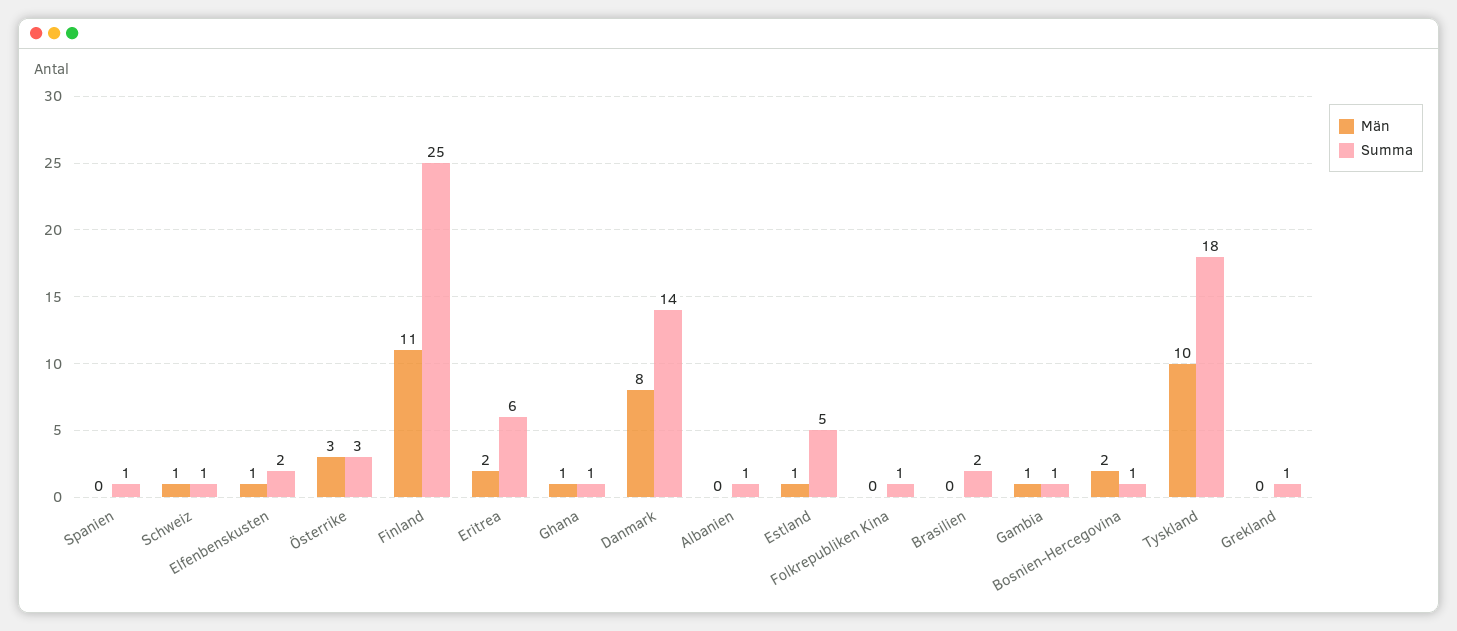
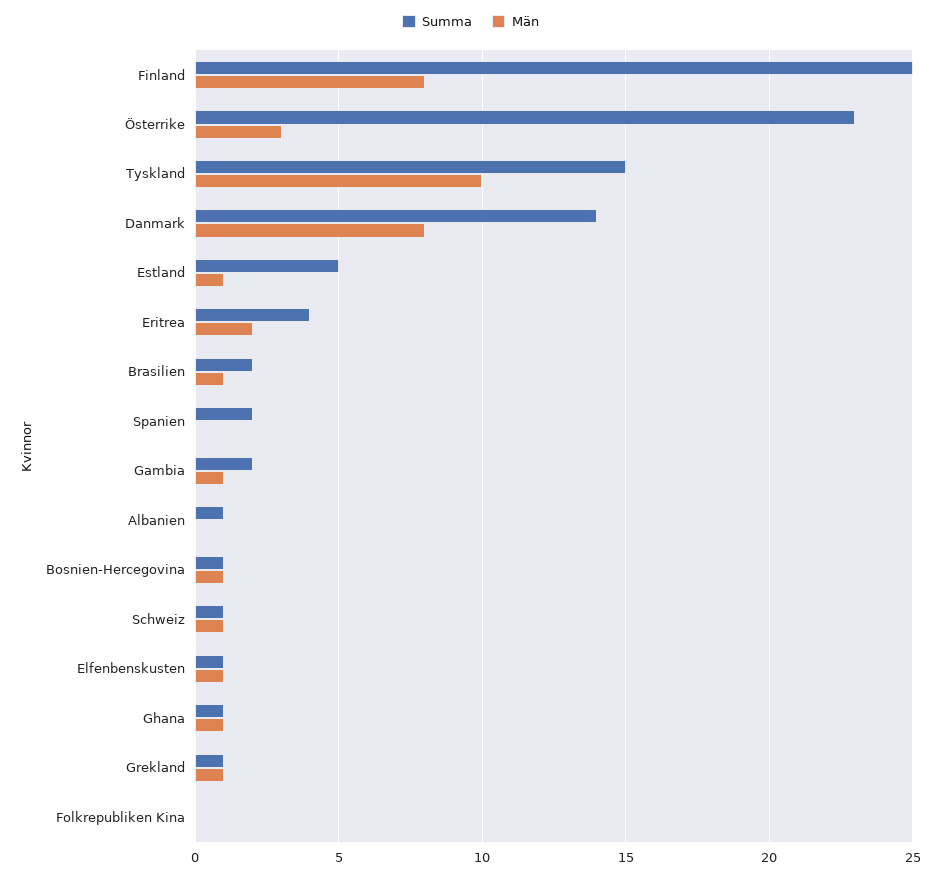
  {
    "Män": {
      "Spanien": 0,
      "Schweiz": 1,
      "Elfenbenskusten": 1,
      "Österrike": 3,
-     "Finland": 11,
+     "Finland": 8,
      "Eritrea": 2,
      "Ghana": 1,
      "Danmark": 8,
      "Albanien": 0,
      "Estland": 1,
      "Folkrepubliken Kina": 0,
-     "Brasilien": 0,
+     "Brasilien": 1,
      "Gambia": 1,
-     "Bosnien-Hercegovina": 2,
+     "Bosnien-Hercegovina": 1,
      "Tyskland": 10,
-     "Grekland": 0
+     "Grekland": 1
    },
    "Summa": {
-     "Spanien": 1,
+     "Spanien": 2,
      "Schweiz": 1,
-     "Elfenbenskusten": 2,
+     "Elfenbenskusten": 1,
-     "Österrike": 3,
+     "Österrike": 23,
      "Finland": 25,
-     "Eritrea": 6,
+     "Eritrea": 4,
      "Ghana": 1,
      "Danmark": 14,
      "Albanien": 1,
      "Estland": 5,
-     "Folkrepubliken Kina": 1,
+     "Folkrepubliken Kina": 0,
      "Brasilien": 2,
-     "Gambia": 1,
+     "Gambia": 2,
      "Bosnien-Hercegovina": 1,
-     "Tyskland": 18,
+     "Tyskland": 15,
      "Grekland": 1
    }
  }

